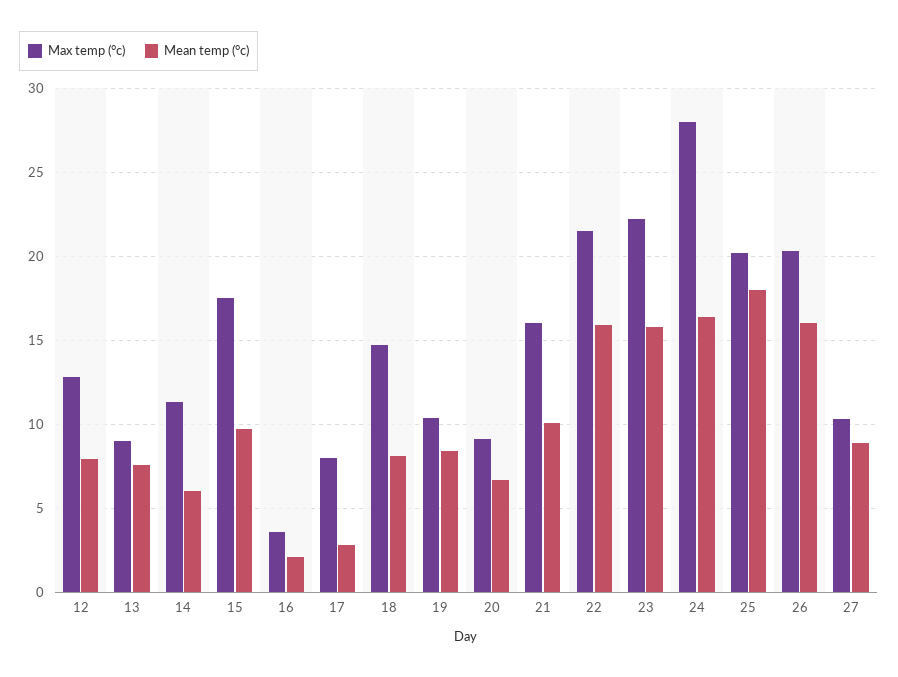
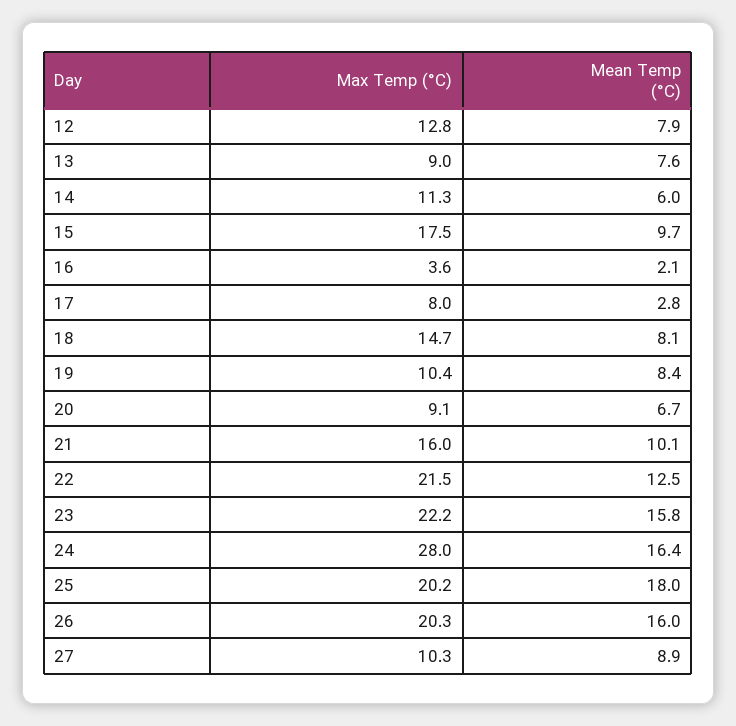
  {
    "Max temp (°c)": {
      "12": 12.8,
      "13": 9,
      "14": 11.3,
      "15": 17.5,
      "16": 3.6,
      "17": 8,
      "18": 14.7,
      "19": 10.4,
      "20": 9.1,
      "21": 16,
      "22": 21.5,
      "23": 22.2,
      "24": 28,
      "25": 20.2,
      "26": 20.3,
      "27": 10.3
    },
    "Mean temp (°c)": {
      "12": 7.9,
      "13": 7.6,
      "14": 6,
      "15": 9.7,
      "16": 2.1,
      "17": 2.8,
      "18": 8.1,
      "19": 8.4,
      "20": 6.7,
      "21": 10.1,
-     "22": 16,
+     "22": 12.5,
      "23": 15.8,
      "24": 16.4,
      "25": 18,
      "26": 16,
      "27": 8.9
    }
  }

